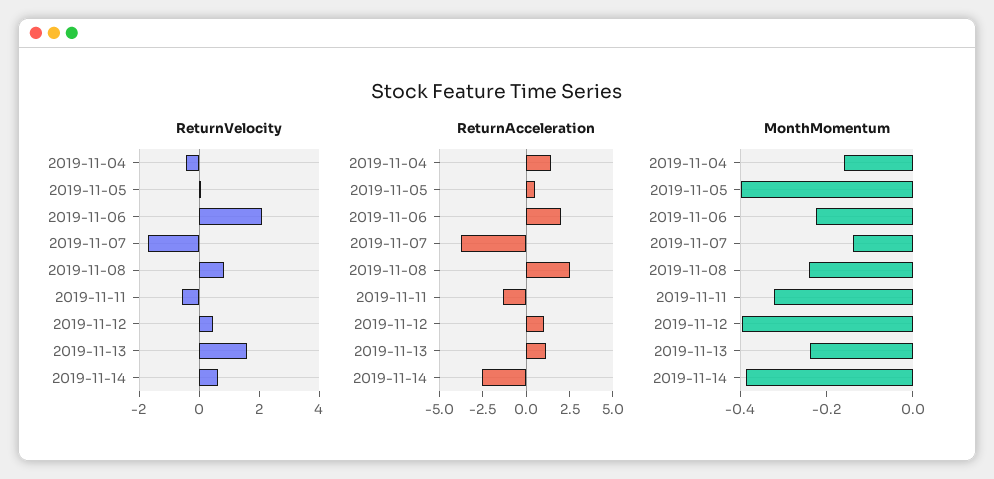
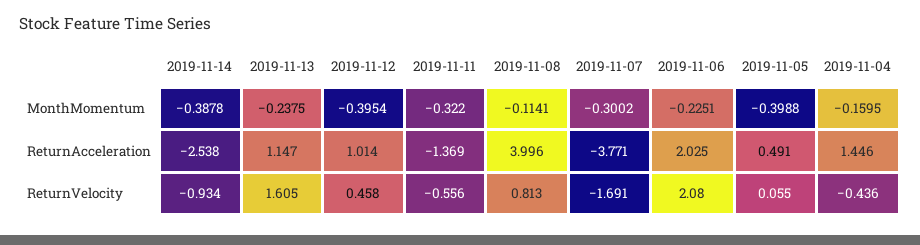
  {
    "ReturnVelocity": {
      "2019-11-04": -0.436,
      "2019-11-05": 0.055,
      "2019-11-06": 2.08,
      "2019-11-07": -1.691,
      "2019-11-08": 0.813,
      "2019-11-11": -0.556,
      "2019-11-12": 0.458,
      "2019-11-13": 1.605,
-     "2019-11-14": 0.5
+     "2019-11-14": -0.934
    },
    "ReturnAcceleration": {
      "2019-11-04": 1.446,
      "2019-11-05": 0.491,
      "2019-11-06": 2.025,
      "2019-11-07": -3.771,
-     "2019-11-08": 2.5,
+     "2019-11-08": 3.996,
      "2019-11-11": -1.369,
      "2019-11-12": 1.014,
      "2019-11-13": 1.147,
      "2019-11-14": -2.538
    },
    "MonthMomentum": {
      "2019-11-04": -0.1595,
      "2019-11-05": -0.3988,
      "2019-11-06": -0.2251,
-     "2019-11-07": -0.15,
+     "2019-11-07": -0.3002,
-     "2019-11-08": -0.25,
+     "2019-11-08": -0.1141,
      "2019-11-11": -0.322,
      "2019-11-12": -0.3954,
      "2019-11-13": -0.2375,
      "2019-11-14": -0.3878
    }
  }

